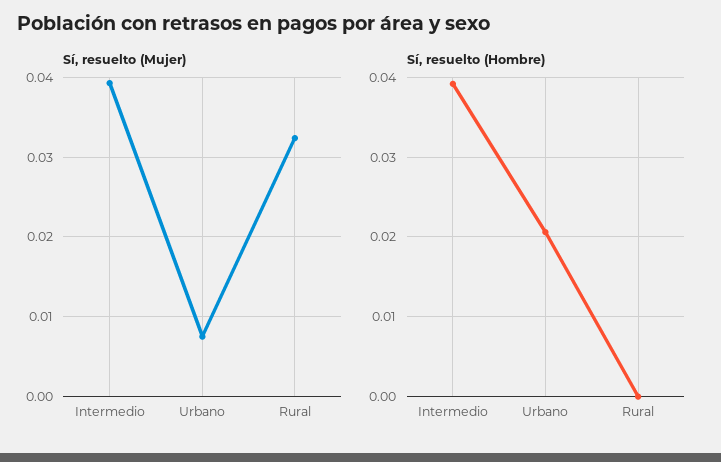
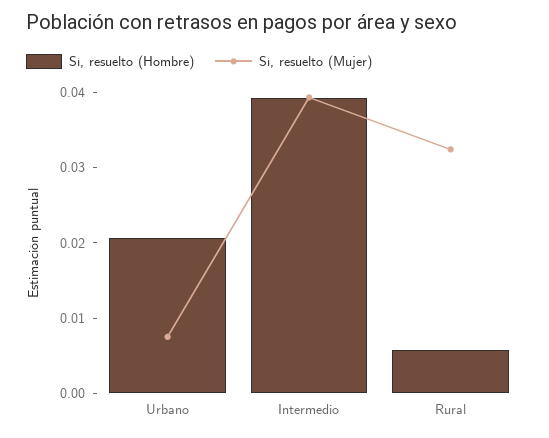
  {
    "Sí, resuelto (Mujer)": {
      "Intermedio": 0.039,
      "Urbano": 0.008,
      "Rural": 0.032
    },
    "Sí, resuelto (Hombre)": {
      "Intermedio": 0.039,
      "Urbano": 0.021,
-     "Rural": 0
+     "Rural": 0.006
    }
  }

